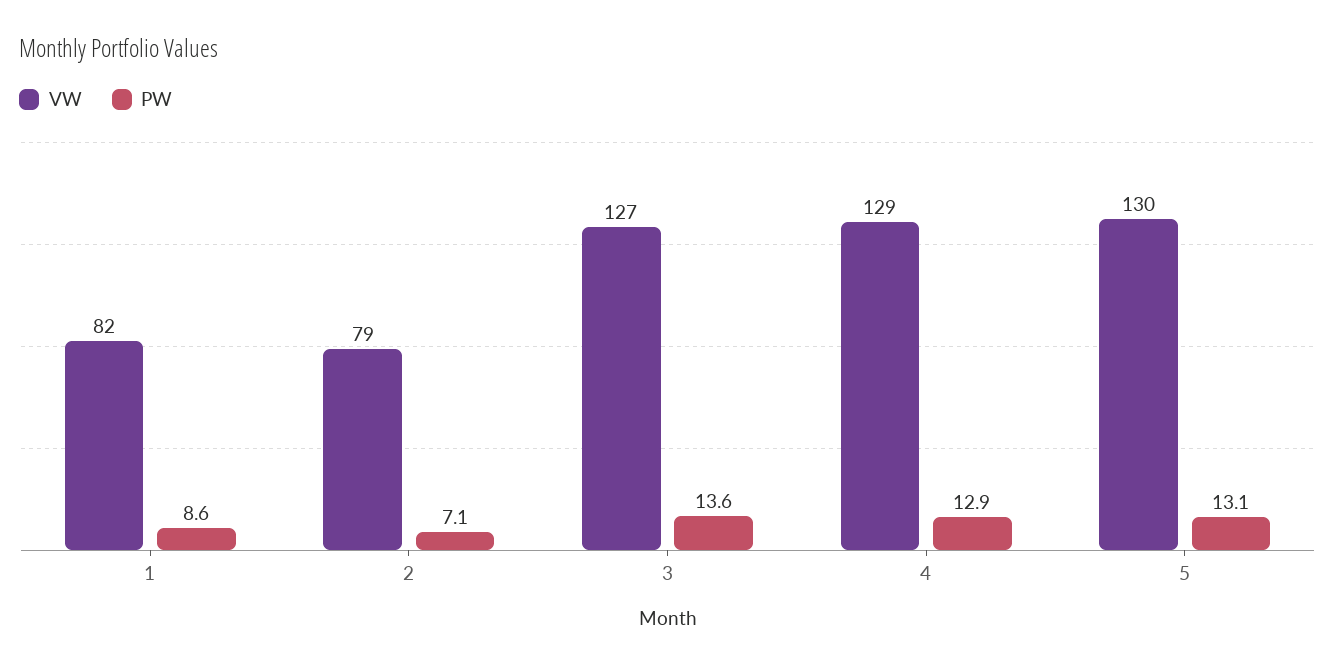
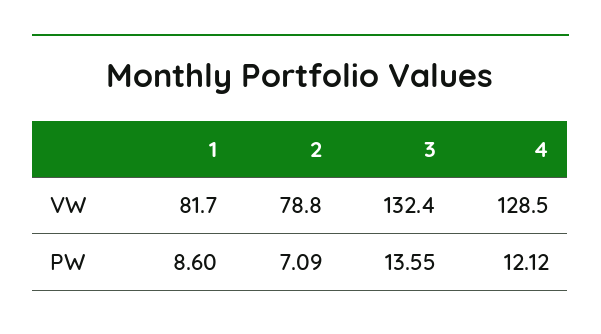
  {
    "VW": {
      "1": 81.7,
      "2": 78.8,
-     "3": 127,
+     "3": 132.4,
-     "4": 128.5,
+     "4": 128.5
-     "5": 130
    },
    "PW": {
      "1": 8.6,
      "2": 7.09,
      "3": 13.55,
-     "4": 12.9,
+     "4": 12.12
-     "5": 13.1
    }
  }

